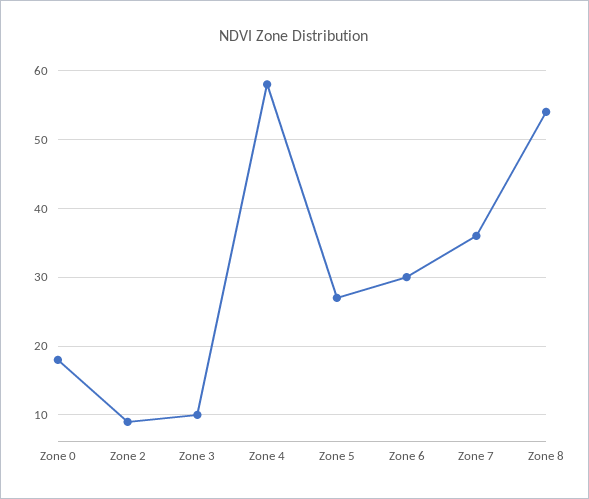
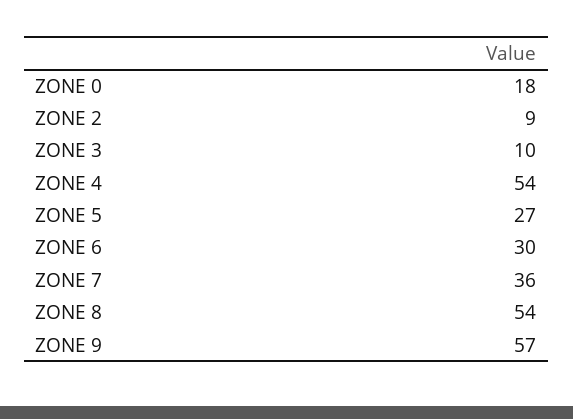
  {
    "Zone 0": 18,
    "Zone 2": 9,
    "Zone 3": 10,
-   "Zone 4": 58,
+   "Zone 4": 54,
    "Zone 5": 27,
    "Zone 6": 30,
    "Zone 7": 36,
-   "Zone 8": 54
+   "Zone 8": 54,
+   "ZONE 9": 57
  }

